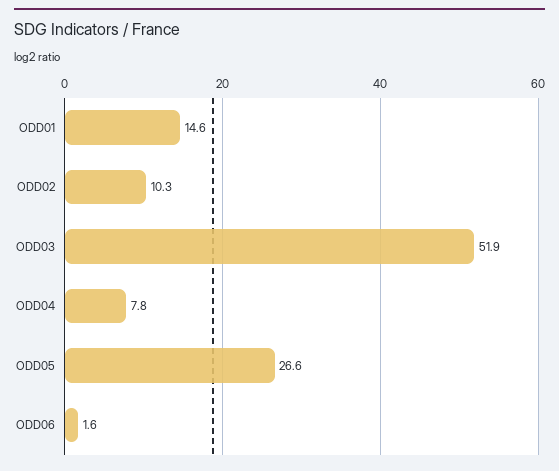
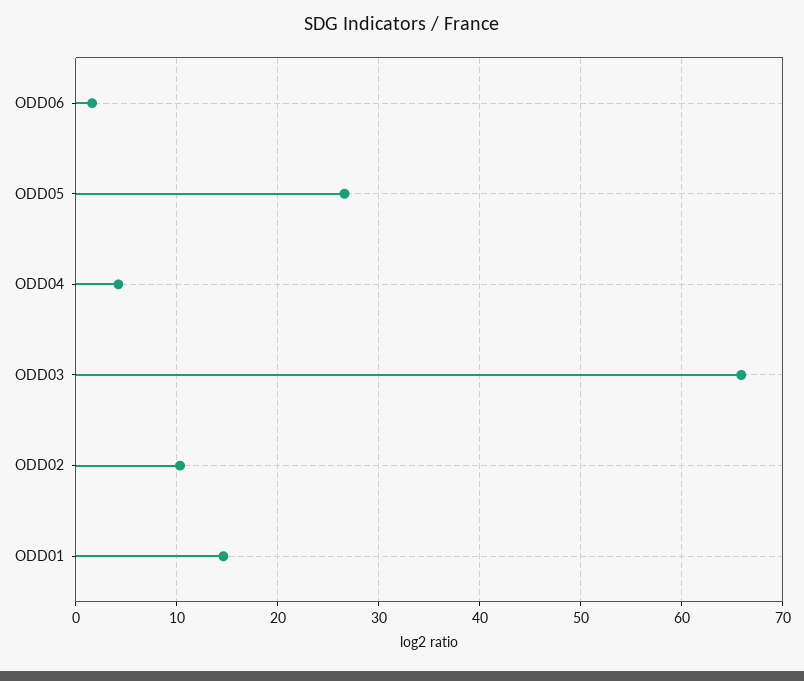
  {
    "ODD01": 14.6,
    "ODD02": 10.3,
-   "ODD03": 51.9,
+   "ODD03": 66,
-   "ODD04": 7.8,
+   "ODD04": 4,
    "ODD05": 26.6,
    "ODD06": 1.6
  }

